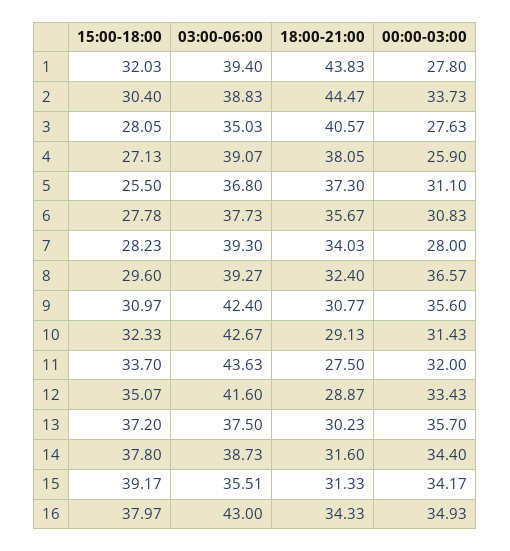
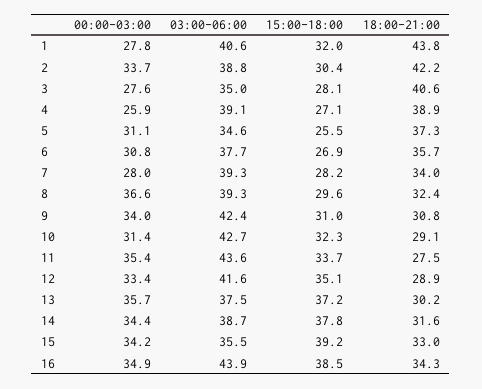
  {
    "15:00-18:00": {
      "1": 32.03,
      "2": 30.4,
      "3": 28.05,
      "4": 27.13,
      "5": 25.5,
-     "6": 27.78,
+     "6": 26.9,
      "7": 28.23,
      "8": 29.6,
      "9": 30.97,
      "10": 32.33,
      "11": 33.7,
      "12": 35.07,
      "13": 37.2,
      "14": 37.8,
      "15": 39.17,
-     "16": 37.97
+     "16": 38.5
    },
    "03:00-06:00": {
-     "1": 39.4,
+     "1": 40.6,
      "2": 38.83,
      "3": 35.03,
      "4": 39.07,
-     "5": 36.8,
+     "5": 34.6,
      "6": 37.73,
      "7": 39.3,
      "8": 39.27,
      "9": 42.4,
      "10": 42.67,
      "11": 43.63,
      "12": 41.6,
      "13": 37.5,
      "14": 38.73,
      "15": 35.51,
-     "16": 43
+     "16": 43.9
    },
    "18:00-21:00": {
      "1": 43.83,
-     "2": 44.47,
+     "2": 42.2,
      "3": 40.57,
-     "4": 38.05,
+     "4": 38.9,
      "5": 37.3,
      "6": 35.67,
      "7": 34.03,
      "8": 32.4,
      "9": 30.77,
      "10": 29.13,
      "11": 27.5,
      "12": 28.87,
      "13": 30.23,
      "14": 31.6,
-     "15": 31.33,
+     "15": 33,
      "16": 34.33
    },
    "00:00-03:00": {
      "1": 27.8,
      "2": 33.73,
      "3": 27.63,
      "4": 25.9,
      "5": 31.1,
      "6": 30.83,
      "7": 28,
      "8": 36.57,
-     "9": 35.6,
+     "9": 34,
      "10": 31.43,
-     "11": 32,
+     "11": 35.4,
      "12": 33.43,
      "13": 35.7,
      "14": 34.4,
      "15": 34.17,
      "16": 34.93
    }
  }

